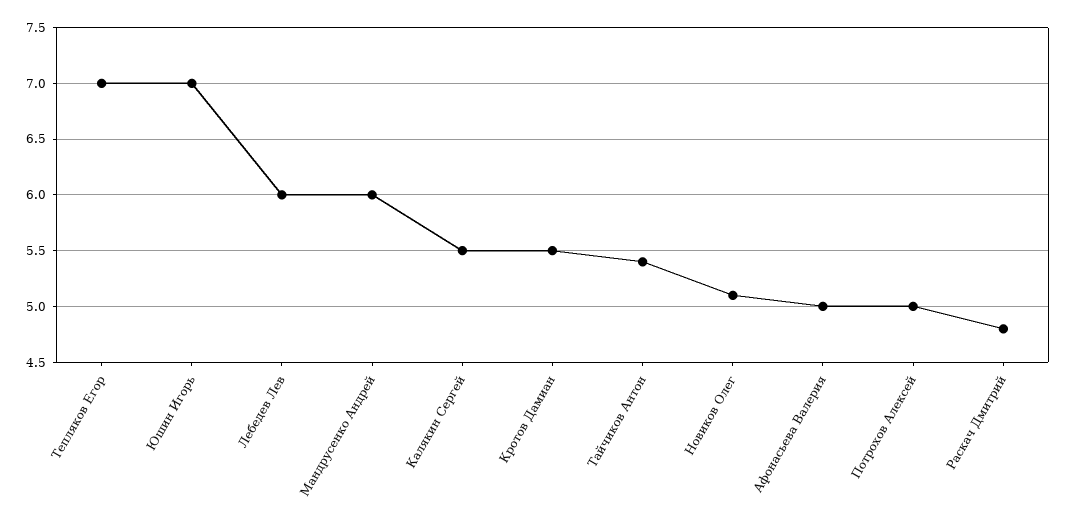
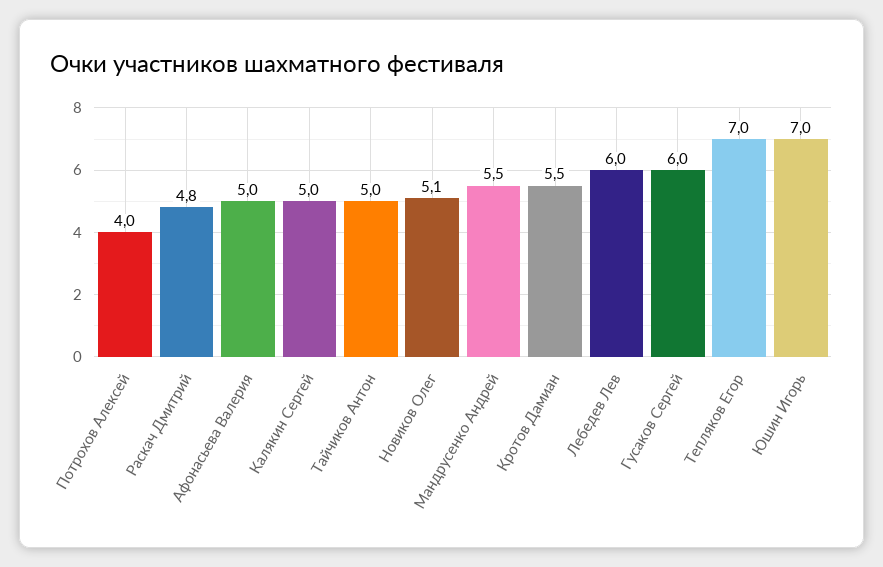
  {
    "Тепляков Егор": 7,
    "Юшин Игорь": 7,
    "Лебедев Лев": 6,
-   "Мандрусенко Андрей": 6,
+   "Мандрусенко Андрей": 5.5,
-   "Калякин Сергей": 5.5,
+   "Калякин Сергей": 5,
    "Кротов Дамиан": 5.5,
-   "Тайчиков Антон": 5.4,
+   "Тайчиков Антон": 5,
    "Новиков Олег": 5.1,
    "Афонасьева Валерия": 5,
-   "Потрохов Алексей": 5,
+   "Потрохов Алексей": 4,
-   "Раскач Дмитрий": 4.8
+   "Раскач Дмитрий": 4.8,
+   "Гусаков Сергей": 6
  }

